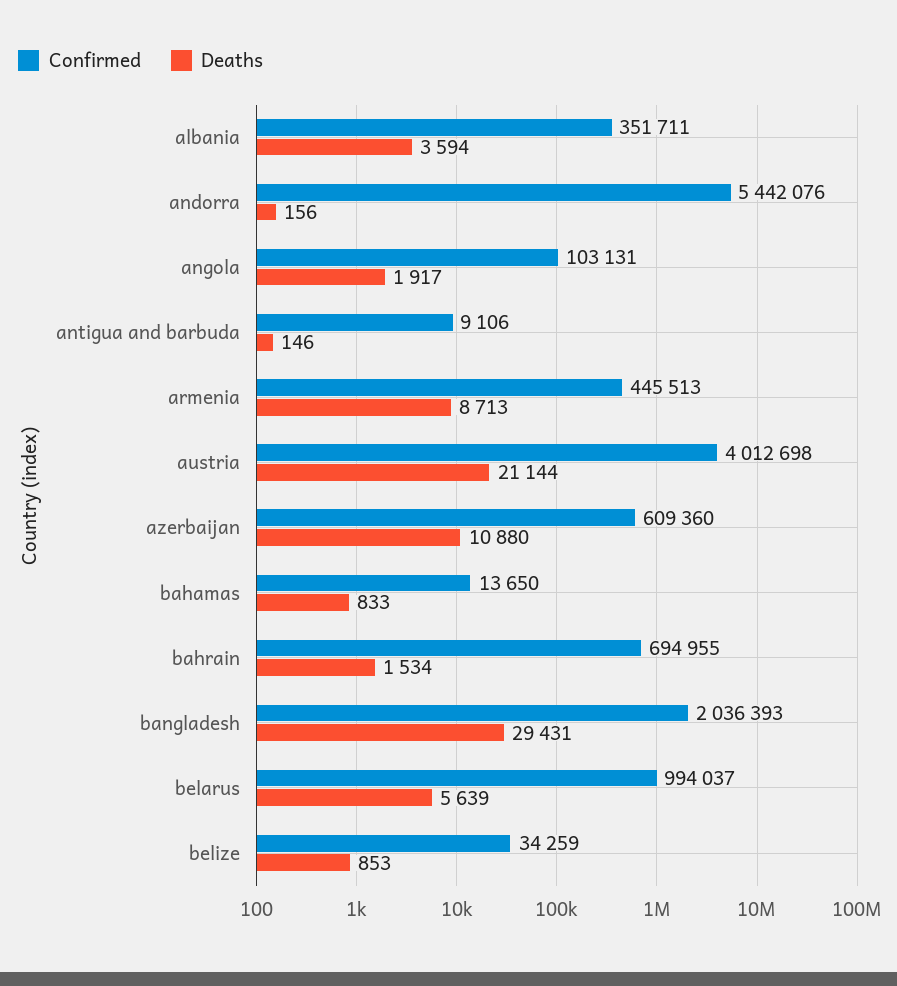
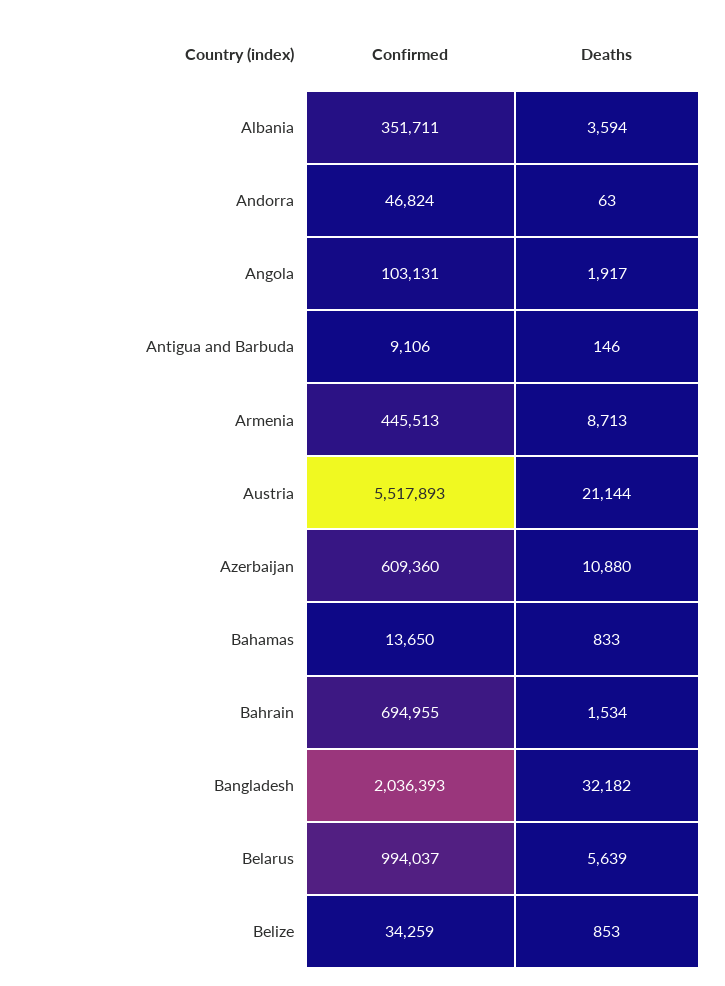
  {
    "Confirmed": {
      "albania": 351711,
-     "andorra": 5442076,
+     "andorra": 46824,
      "angola": 103131,
      "antigua and barbuda": 9106,
      "armenia": 445513,
-     "austria": 4012698,
+     "austria": 5517893,
      "azerbaijan": 609360,
      "bahamas": 13650,
      "bahrain": 694955,
      "bangladesh": 2036393,
      "belarus": 994037,
      "belize": 34259
    },
    "Deaths": {
      "albania": 3594,
-     "andorra": 156,
+     "andorra": 63,
      "angola": 1917,
      "antigua and barbuda": 146,
      "armenia": 8713,
      "austria": 21144,
      "azerbaijan": 10880,
      "bahamas": 833,
      "bahrain": 1534,
-     "bangladesh": 29431,
+     "bangladesh": 32182,
      "belarus": 5639,
      "belize": 853
    }
  }

